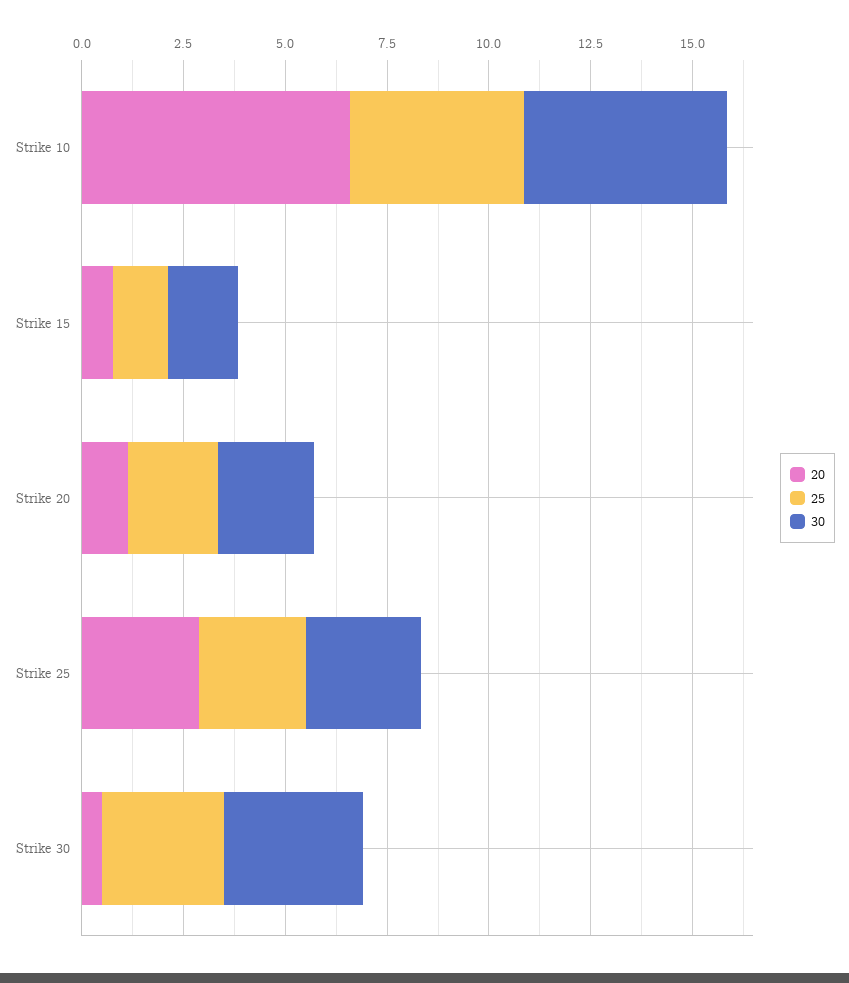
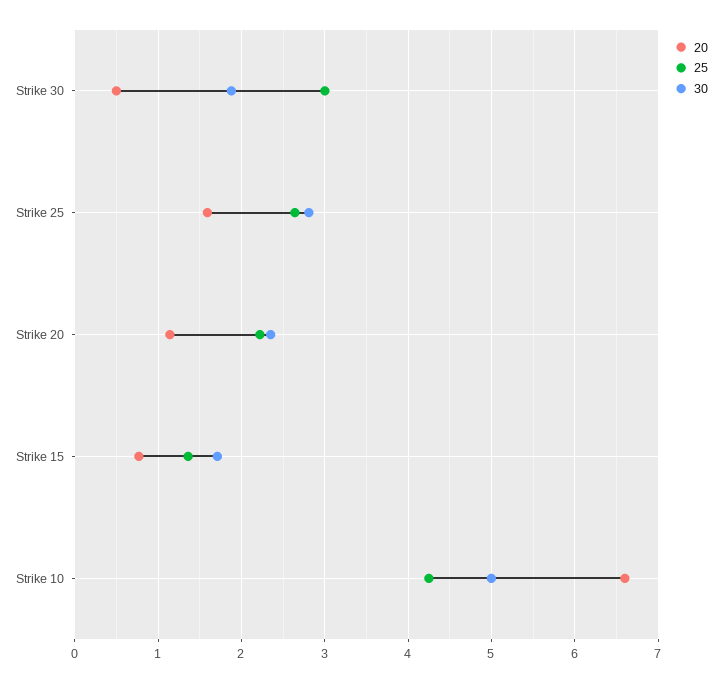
  {
    "20": {
      "Strike 10": 6.6,
      "Strike 15": 0.8,
      "Strike 20": 1.1,
-     "Strike 25": 3,
+     "Strike 25": 1.6,
      "Strike 30": 0.5
    },
    "25": {
      "Strike 10": 4.3,
      "Strike 15": 1.4,
      "Strike 20": 2.2,
      "Strike 25": 2.6,
      "Strike 30": 3
    },
    "30": {
      "Strike 10": 5,
      "Strike 15": 1.7,
      "Strike 20": 2.4,
      "Strike 25": 2.8,
-     "Strike 30": 3.5
+     "Strike 30": 1.9
    }
  }

